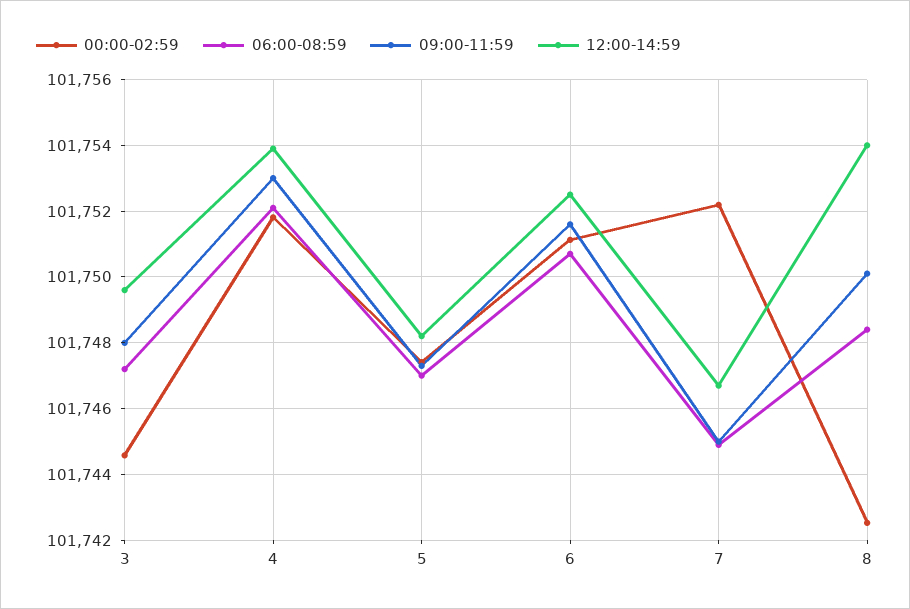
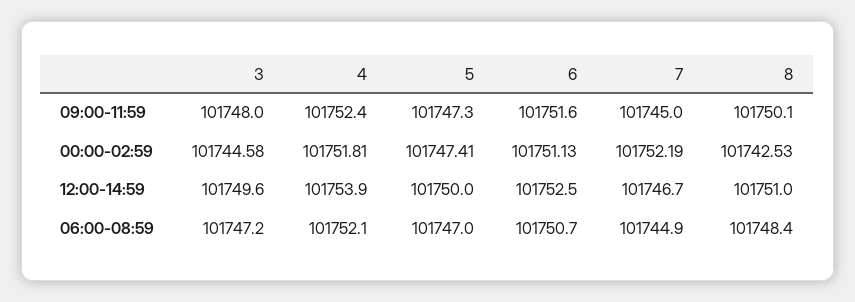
  {
    "00:00-02:59": {
      "3": 101744.58,
      "4": 101751.81,
      "5": 101747.41,
      "6": 101751.13,
      "7": 101752.19,
      "8": 101742.53
    },
    "06:00-08:59": {
      "3": 101747.2,
      "4": 101752.1,
      "5": 101747,
      "6": 101750.7,
      "7": 101744.9,
      "8": 101748.4
    },
    "09:00-11:59": {
      "3": 101748,
-     "4": 101753,
+     "4": 101752.4,
      "5": 101747.3,
      "6": 101751.6,
      "7": 101745,
      "8": 101750.1
    },
    "12:00-14:59": {
      "3": 101749.6,
      "4": 101753.9,
-     "5": 101748.2,
+     "5": 101750,
      "6": 101752.5,
      "7": 101746.7,
-     "8": 101754
+     "8": 101751
    }
  }

